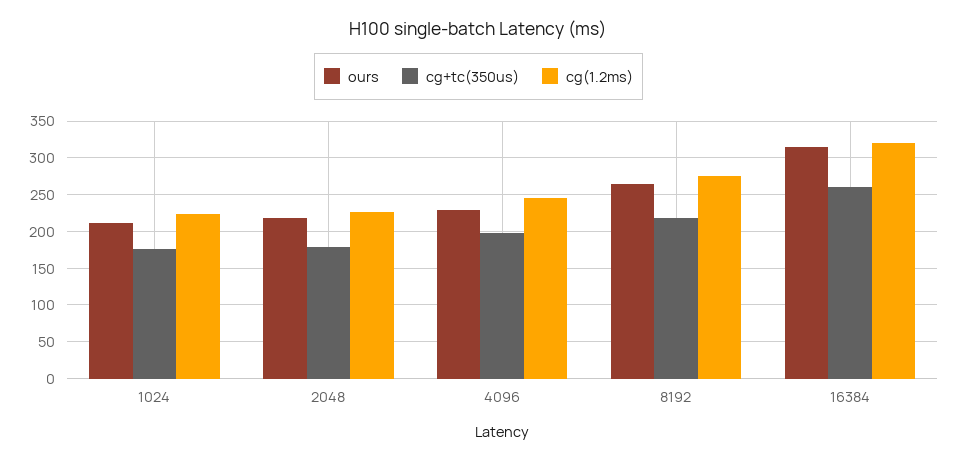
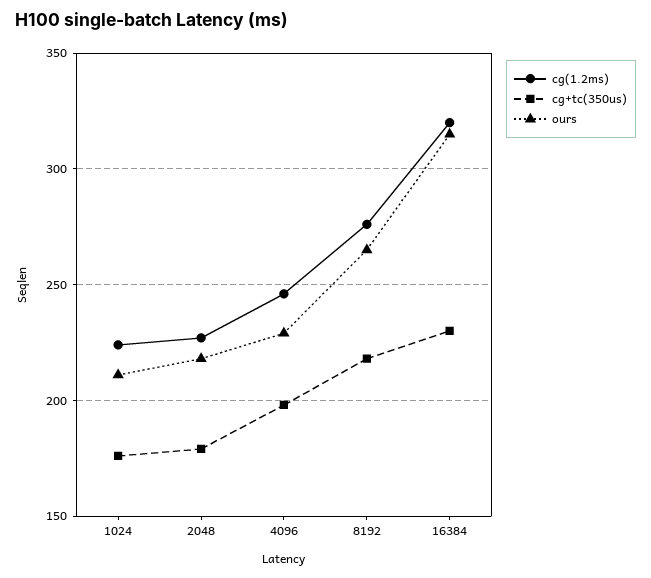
  {
    "ours": {
      "1024": 210,
      "2048": 220,
      "4096": 230,
      "8192": 265,
      "16384": 315
    },
    "cg+tc(350us)": {
      "1024": 175,
      "2048": 180,
      "4096": 200,
      "8192": 220,
-     "16384": 260
+     "16384": 230
    },
    "cg(1.2ms)": {
      "1024": 225,
      "2048": 225,
      "4096": 245,
      "8192": 275,
      "16384": 320
    }
  }

